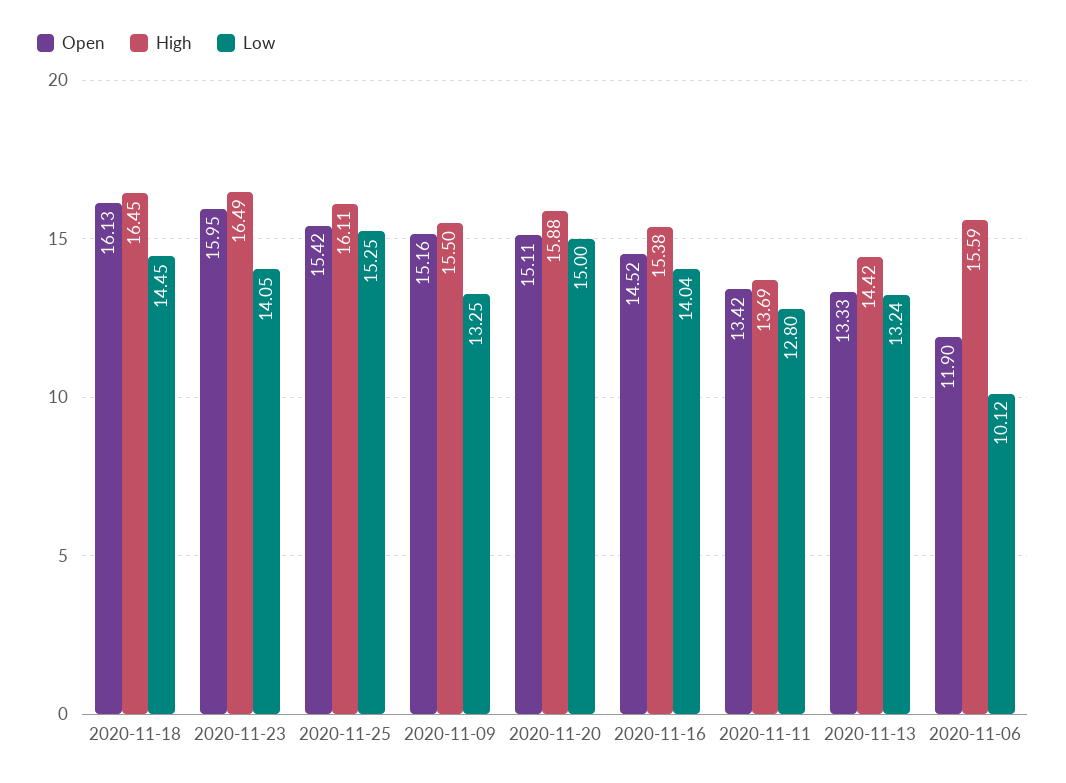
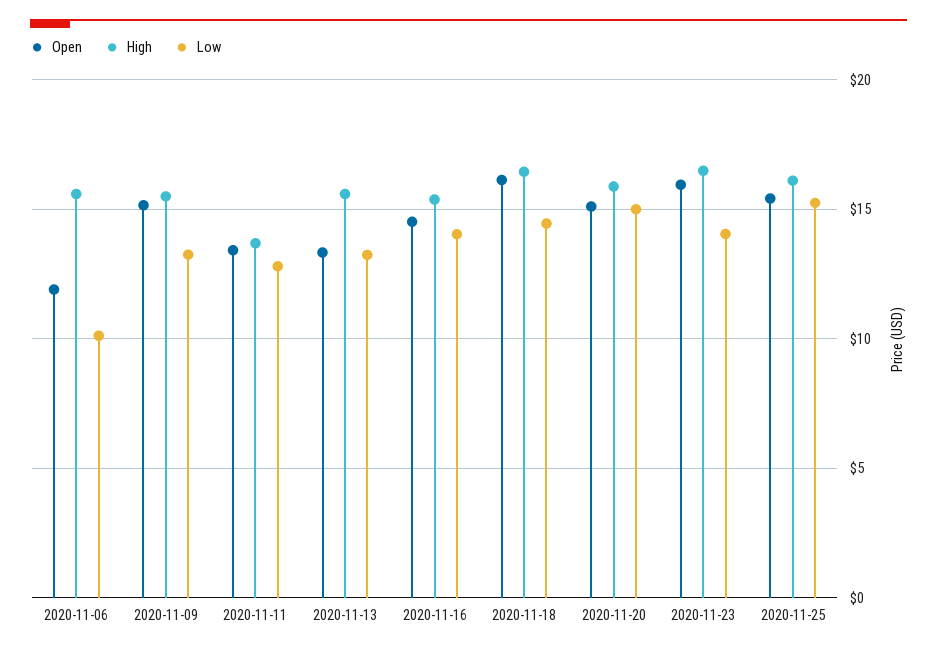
  {
    "Open": {
      "2020-11-18": 16.13,
      "2020-11-23": 15.95,
      "2020-11-25": 15.42,
      "2020-11-09": 15.16,
      "2020-11-20": 15.11,
      "2020-11-16": 14.52,
      "2020-11-11": 13.42,
      "2020-11-13": 13.33,
      "2020-11-06": 11.9
    },
    "High": {
      "2020-11-18": 16.45,
      "2020-11-23": 16.49,
      "2020-11-25": 16.11,
      "2020-11-09": 15.5,
      "2020-11-20": 15.88,
      "2020-11-16": 15.38,
      "2020-11-11": 13.69,
-     "2020-11-13": 14.42,
+     "2020-11-13": 15.5,
      "2020-11-06": 15.59
    },
    "Low": {
      "2020-11-18": 14.45,
      "2020-11-23": 14.05,
      "2020-11-25": 15.25,
      "2020-11-09": 13.25,
      "2020-11-20": 15,
      "2020-11-16": 14.04,
      "2020-11-11": 12.8,
      "2020-11-13": 13.24,
      "2020-11-06": 10.12
    }
  }

